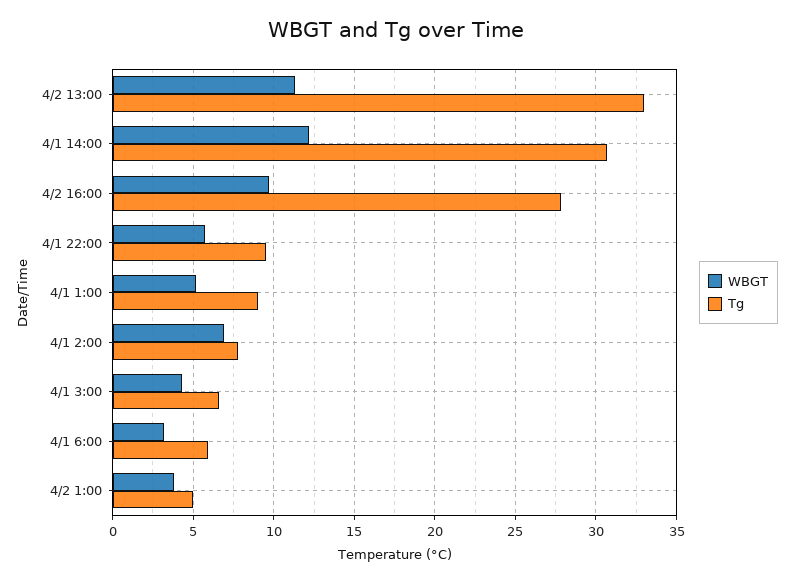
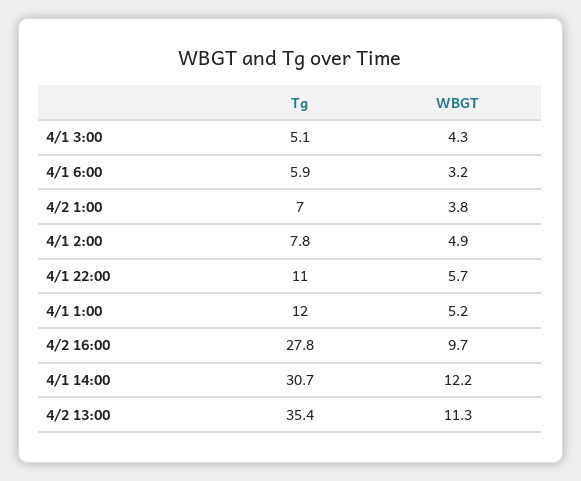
  {
    "WBGT": {
      "4/2 13:00": 11.3,
      "4/1 14:00": 12.2,
      "4/2 16:00": 9.7,
      "4/1 22:00": 5.7,
      "4/1 1:00": 5.2,
-     "4/1 2:00": 7,
+     "4/1 2:00": 4.9,
      "4/1 3:00": 4.3,
      "4/1 6:00": 3.2,
      "4/2 1:00": 3.8
    },
    "Tg": {
-     "4/2 13:00": 33,
+     "4/2 13:00": 35.4,
      "4/1 14:00": 30.7,
      "4/2 16:00": 27.8,
-     "4/1 22:00": 9.5,
+     "4/1 22:00": 11,
-     "4/1 1:00": 9,
+     "4/1 1:00": 12,
      "4/1 2:00": 7.8,
-     "4/1 3:00": 6.5,
+     "4/1 3:00": 5.1,
      "4/1 6:00": 5.9,
-     "4/2 1:00": 5
+     "4/2 1:00": 7
    }
  }

